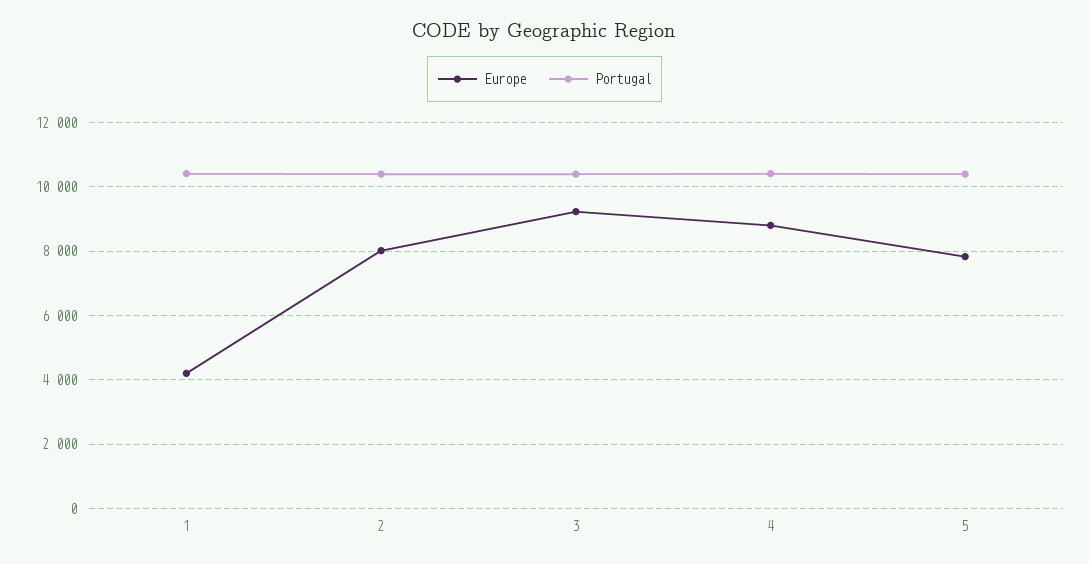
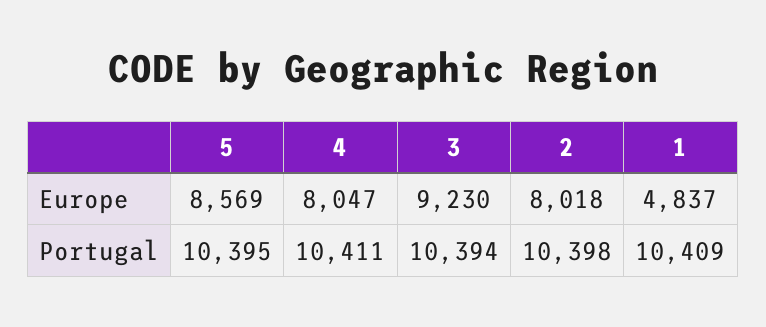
  {
    "Europe": {
-     "1": 4200,
+     "1": 4837,
      "2": 8018,
      "3": 9230,
-     "4": 8800,
+     "4": 8047,
-     "5": 7800
+     "5": 8569
    },
    "Portugal": {
      "1": 10409,
      "2": 10398,
      "3": 10394,
      "4": 10411,
      "5": 10395
    }
  }

